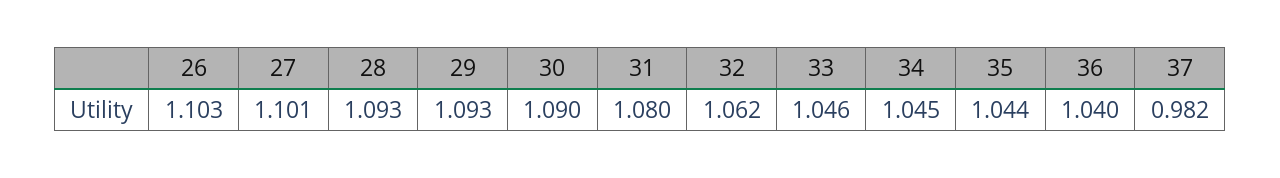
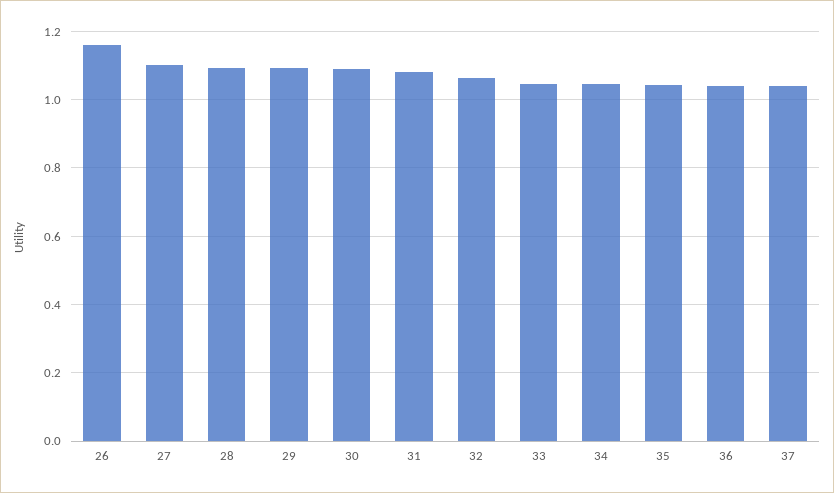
  {
-   "26": 1.103,
+   "26": 1.16,
    "27": 1.101,
    "28": 1.093,
    "29": 1.093,
    "30": 1.09,
    "31": 1.08,
    "32": 1.062,
    "33": 1.046,
    "34": 1.045,
    "35": 1.044,
    "36": 1.04,
-   "37": 0.982
+   "37": 1.04
  }

